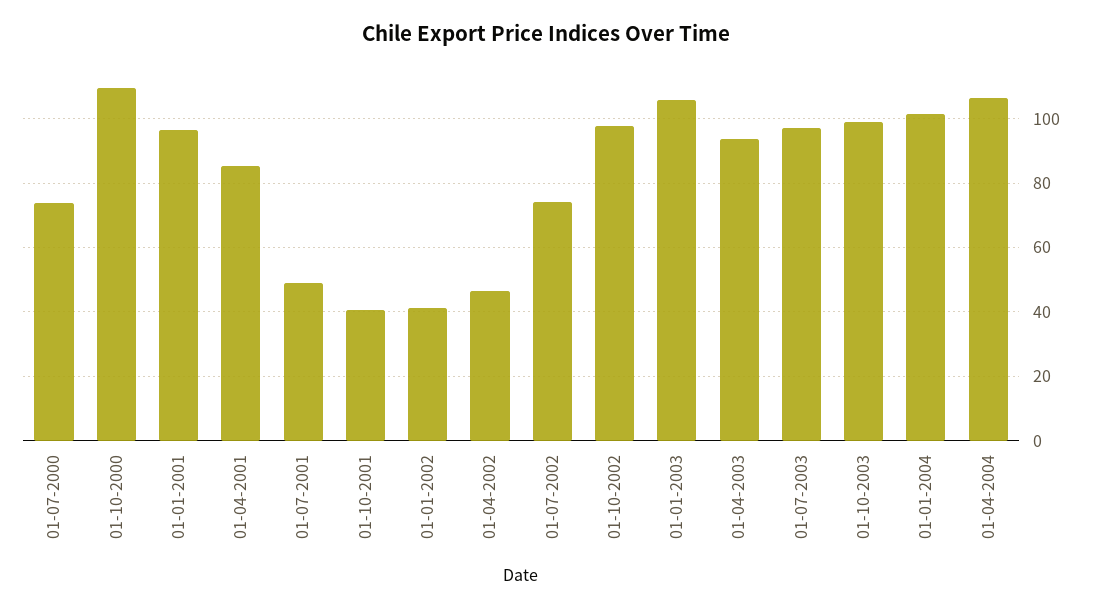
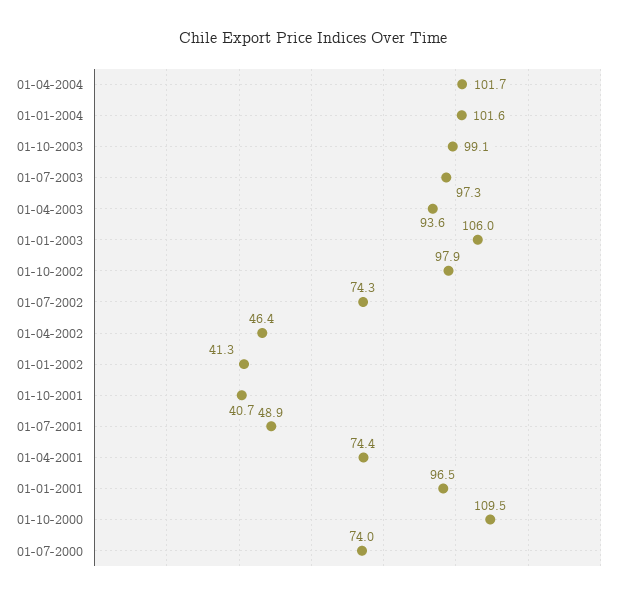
  {
    "01-07-2000": 74,
    "01-10-2000": 109.5,
    "01-01-2001": 96.5,
-   "01-04-2001": 86,
+   "01-04-2001": 74.4,
    "01-07-2001": 48.9,
    "01-10-2001": 40.7,
    "01-01-2002": 41.3,
    "01-04-2002": 46.4,
    "01-07-2002": 74.3,
    "01-10-2002": 97.9,
    "01-01-2003": 106,
    "01-04-2003": 93.6,
    "01-07-2003": 97.3,
    "01-10-2003": 99.1,
    "01-01-2004": 101.6,
-   "01-04-2004": 106
+   "01-04-2004": 101.7
  }

